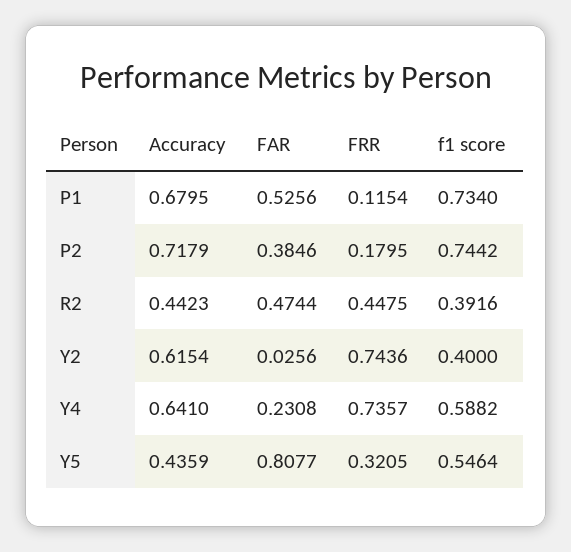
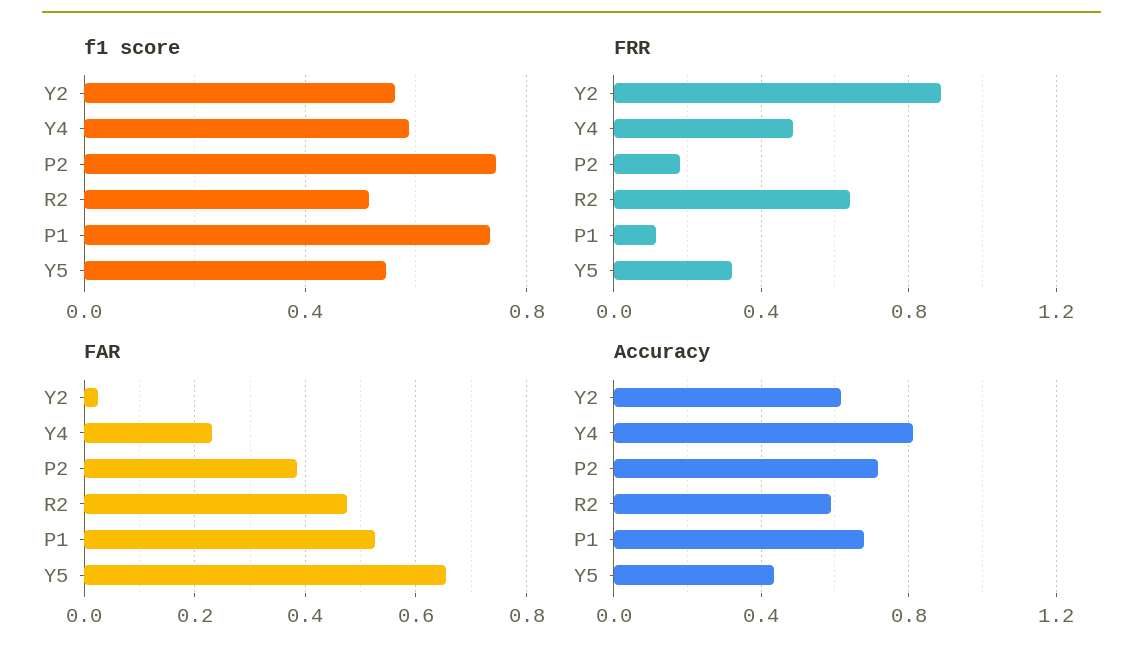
  {
    "Accuracy": {
      "P1": 0.6795,
      "P2": 0.7179,
-     "R2": 0.4423,
+     "R2": 0.6,
      "Y2": 0.6154,
-     "Y4": 0.641,
+     "Y4": 0.8,
      "Y5": 0.4359
    },
    "FAR": {
      "P1": 0.5256,
      "P2": 0.3846,
      "R2": 0.4744,
      "Y2": 0.0256,
      "Y4": 0.2308,
-     "Y5": 0.8077
+     "Y5": 0.66
    },
    "FRR": {
      "P1": 0.1154,
      "P2": 0.1795,
-     "R2": 0.4475,
+     "R2": 0.65,
-     "Y2": 0.7436,
+     "Y2": 0.9,
-     "Y4": 0.7357,
+     "Y4": 0.5,
      "Y5": 0.3205
    },
    "f1 score": {
      "P1": 0.734,
      "P2": 0.7442,
-     "R2": 0.3916,
+     "R2": 0.5,
-     "Y2": 0.4,
+     "Y2": 0.55,
      "Y4": 0.5882,
      "Y5": 0.5464
    }
  }

